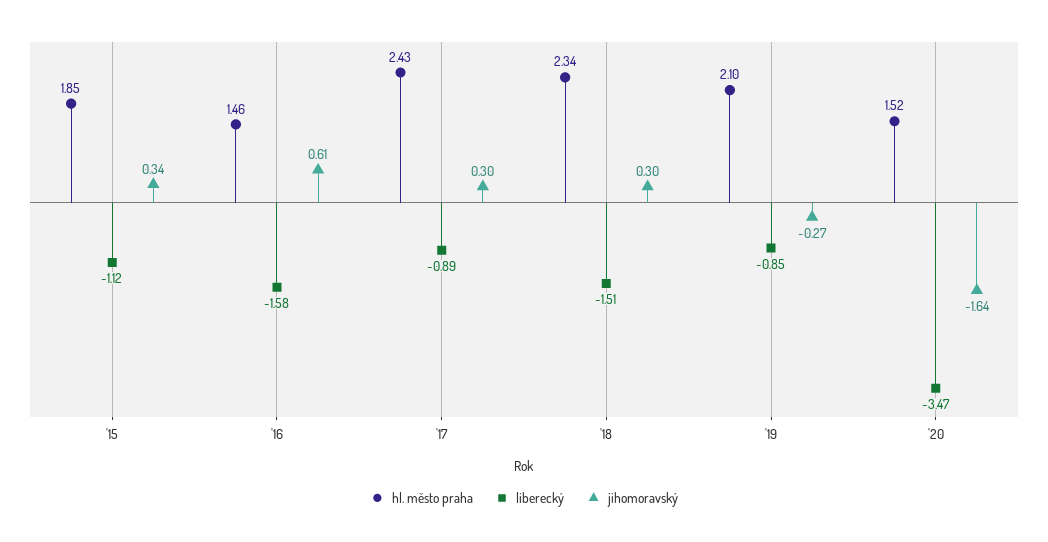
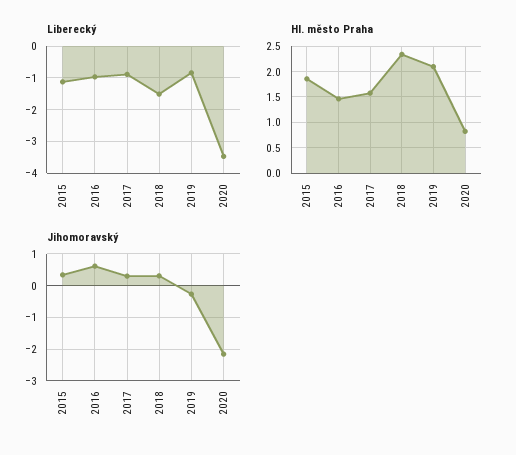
  {
    "hl. město praha": {
      "'15": 1.85,
      "'16": 1.46,
-     "'17": 2.43,
+     "'17": 1.5,
      "'18": 2.34,
      "'19": 2.1,
-     "'20": 1.52
+     "'20": 0.75
    },
    "liberecký": {
      "'15": -1.12,
-     "'16": -1.58,
+     "'16": -1,
      "'17": -0.89,
      "'18": -1.51,
      "'19": -0.85,
      "'20": -3.47
    },
    "jihomoravský": {
      "'15": 0.34,
      "'16": 0.61,
      "'17": 0.3,
      "'18": 0.3,
      "'19": -0.27,
-     "'20": -1.64
+     "'20": -2.2
    }
  }

